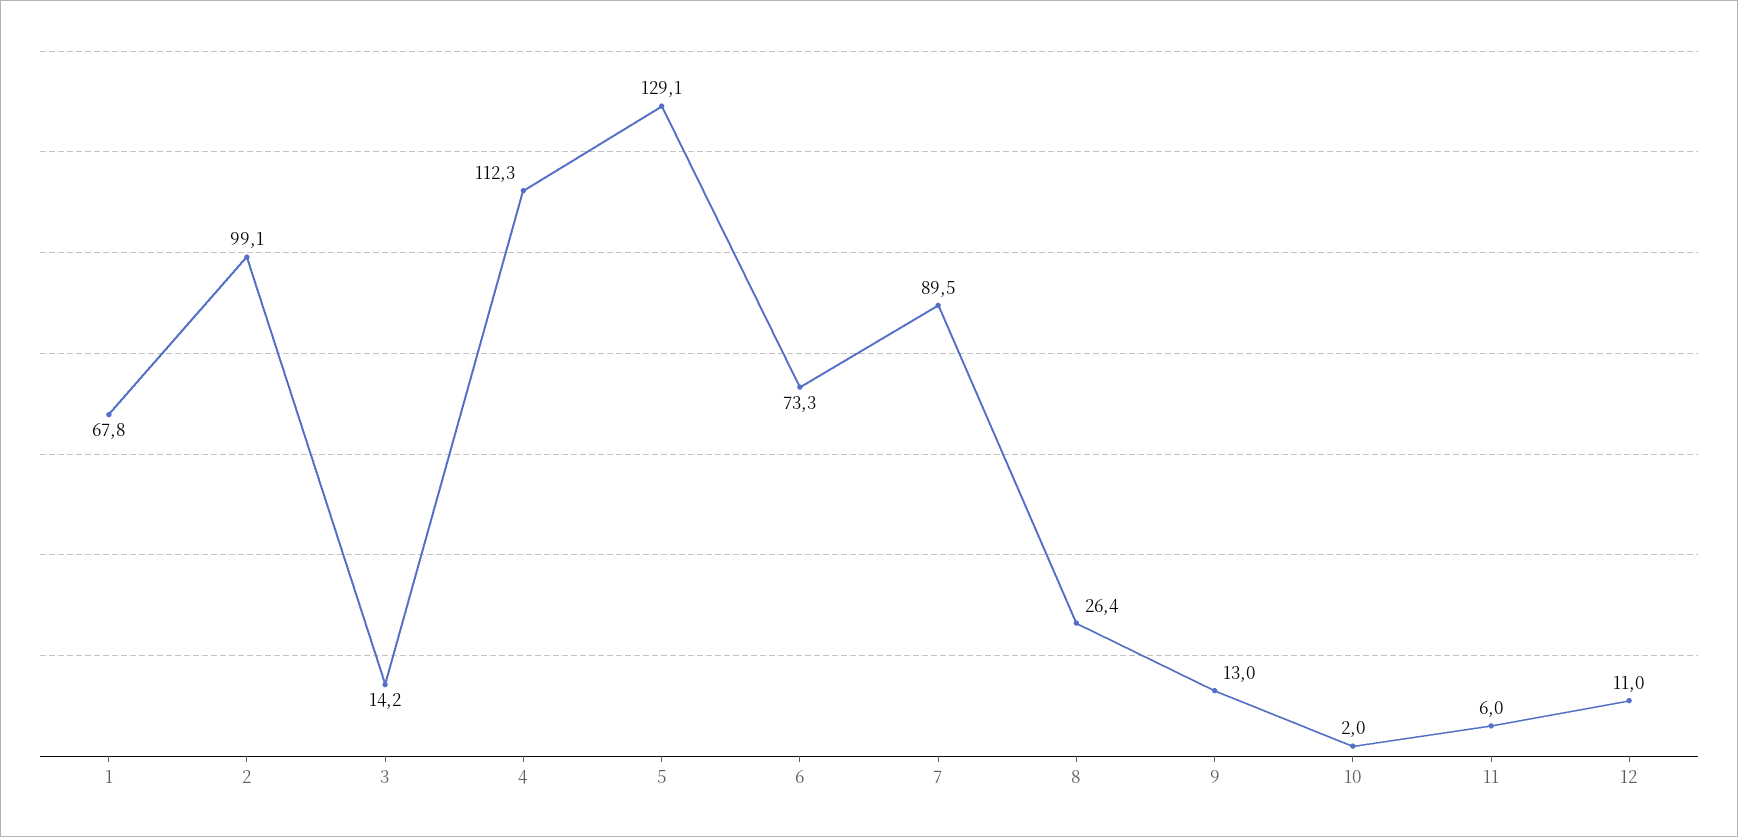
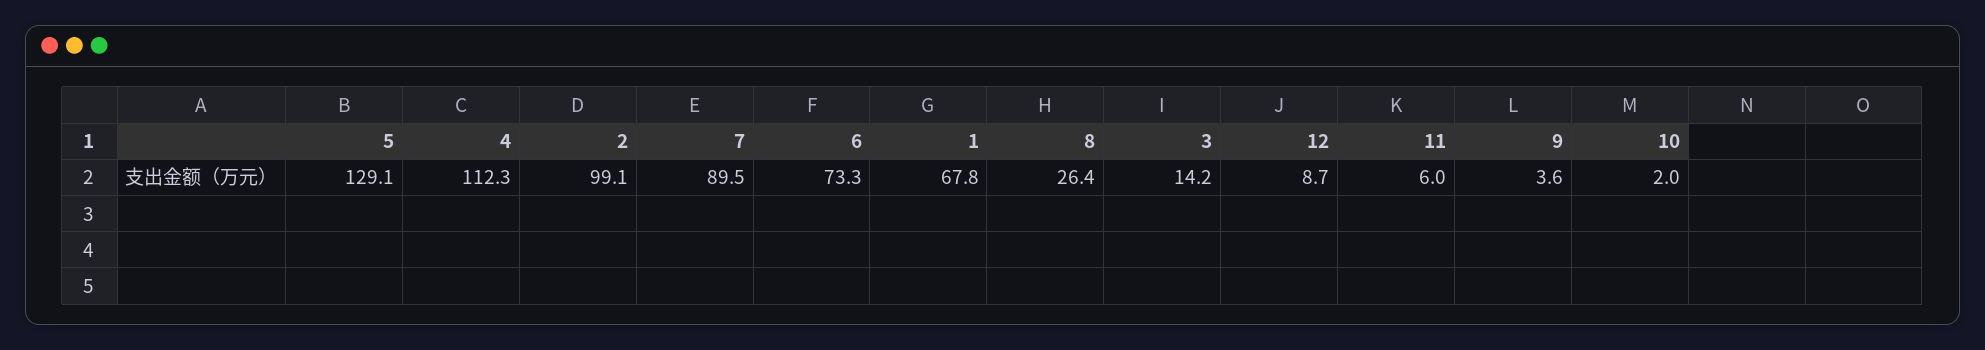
  {
    "1": 67.8,
    "2": 99.1,
    "3": 14.2,
    "4": 112.3,
    "5": 129.1,
    "6": 73.3,
    "7": 89.5,
    "8": 26.4,
-   "9": 13,
+   "9": 3.6,
    "10": 2,
    "11": 6,
-   "12": 11
+   "12": 8.7
  }

